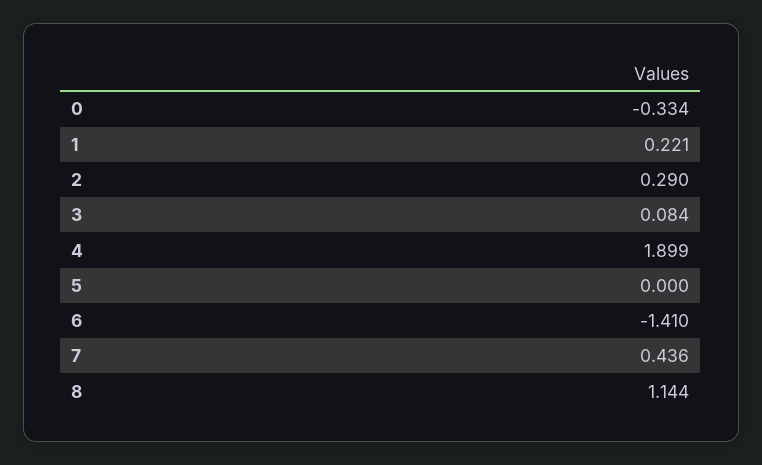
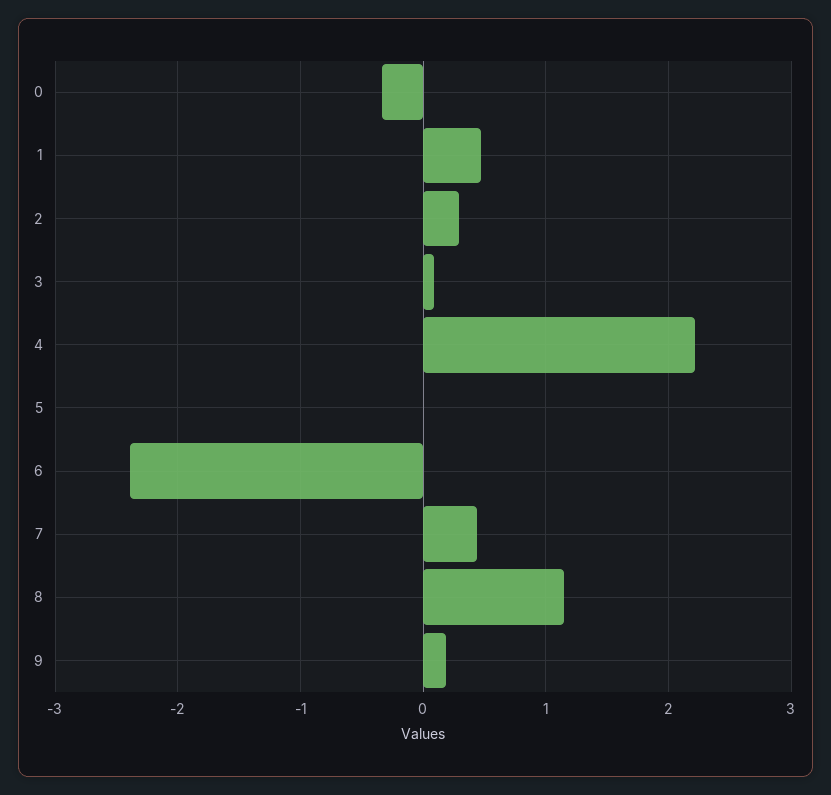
  {
    "0": -0.334,
-   "1": 0.221,
+   "1": 0.5,
    "2": 0.29,
    "3": 0.084,
-   "4": 1.899,
+   "4": 2.2,
    "5": 0,
-   "6": -1.41,
+   "6": -2.4,
    "7": 0.436,
-   "8": 1.144
+   "8": 1.144,
+   "9": 0.2
  }

